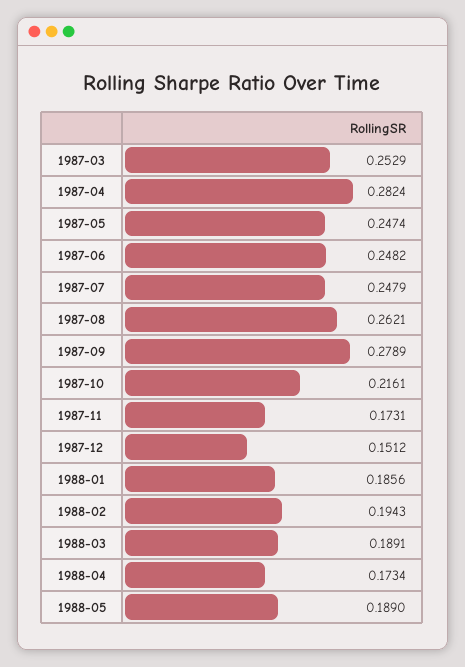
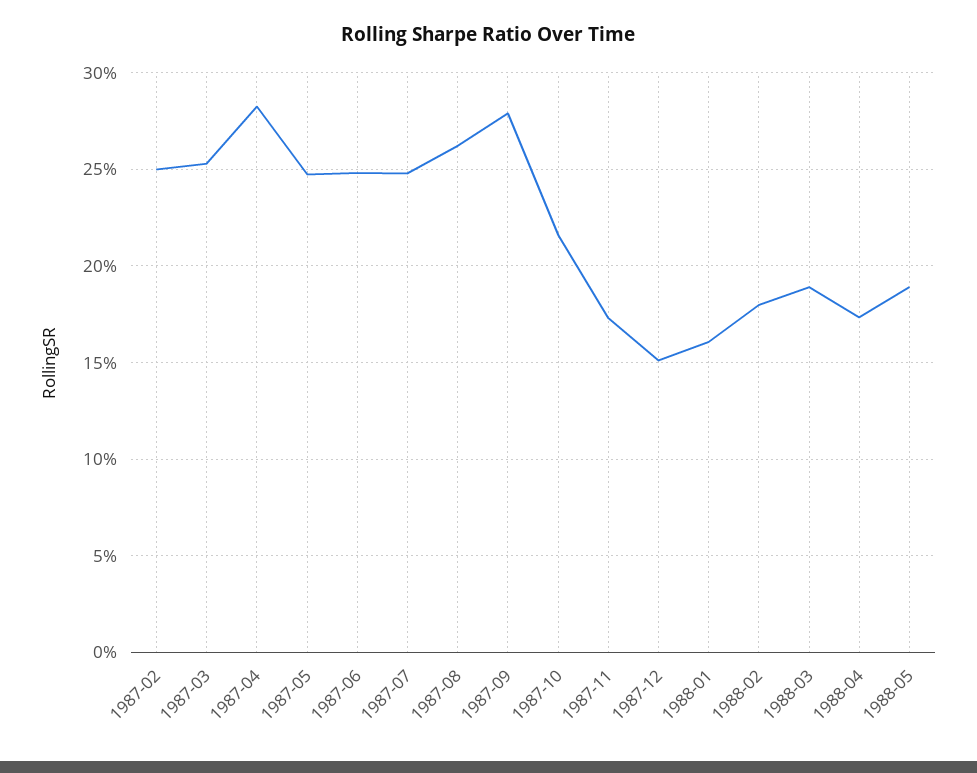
  {
    "1987-03": 0.2529,
    "1987-04": 0.2824,
    "1987-05": 0.2474,
    "1987-06": 0.2482,
    "1987-07": 0.2479,
    "1987-08": 0.2621,
    "1987-09": 0.2789,
    "1987-10": 0.2161,
    "1987-11": 0.1731,
    "1987-12": 0.1512,
-   "1988-01": 0.1856,
+   "1988-01": 0.16,
-   "1988-02": 0.1943,
+   "1988-02": 0.18,
    "1988-03": 0.1891,
    "1988-04": 0.1734,
-   "1988-05": 0.189
+   "1988-05": 0.189,
+   "1987-02": 0.25
  }

